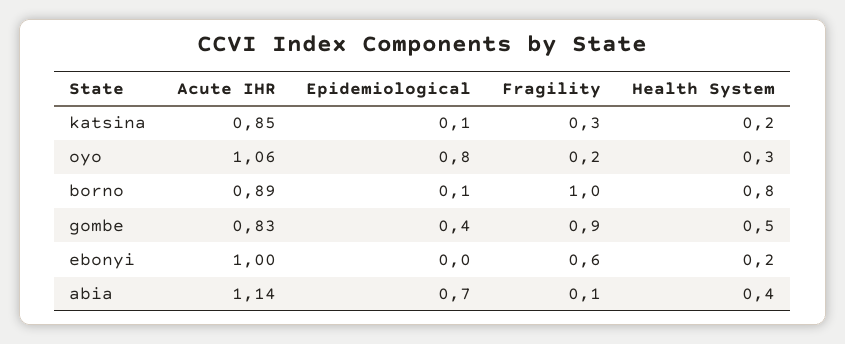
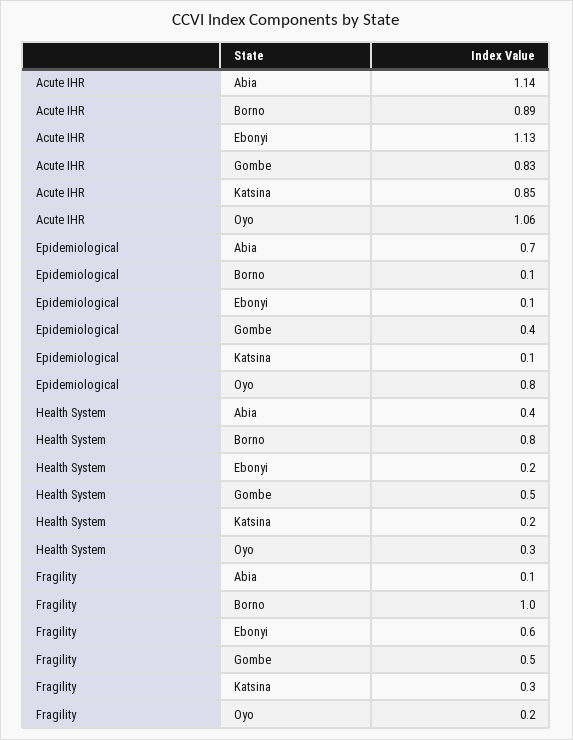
  {
    "Acute IHR": {
      "katsina": 0.85,
      "oyo": 1.06,
      "borno": 0.89,
      "gombe": 0.83,
-     "ebonyi": 1,
+     "ebonyi": 1.13,
      "abia": 1.14
    },
    "Epidemiological": {
      "katsina": 0.1,
      "oyo": 0.8,
      "borno": 0.1,
      "gombe": 0.4,
-     "ebonyi": 0,
+     "ebonyi": 0.1,
      "abia": 0.7
    },
    "Fragility": {
      "katsina": 0.3,
      "oyo": 0.2,
      "borno": 1,
-     "gombe": 0.9,
+     "gombe": 0.5,
      "ebonyi": 0.6,
      "abia": 0.1
    },
    "Health System": {
      "katsina": 0.2,
      "oyo": 0.3,
      "borno": 0.8,
      "gombe": 0.5,
      "ebonyi": 0.2,
      "abia": 0.4
    }
  }

